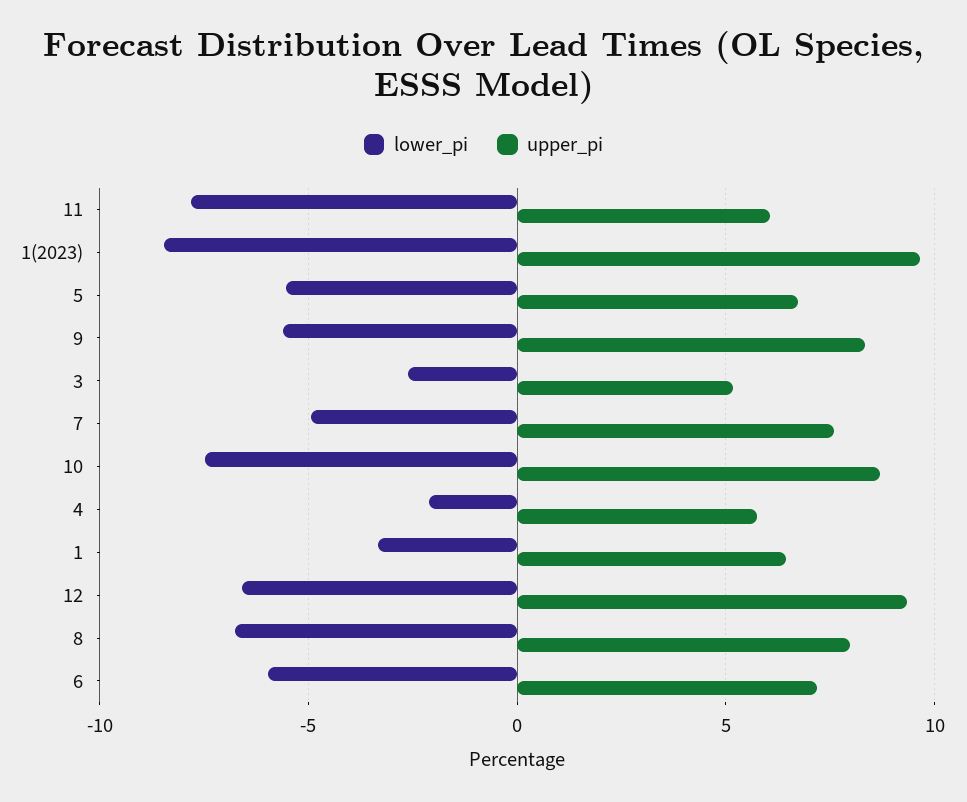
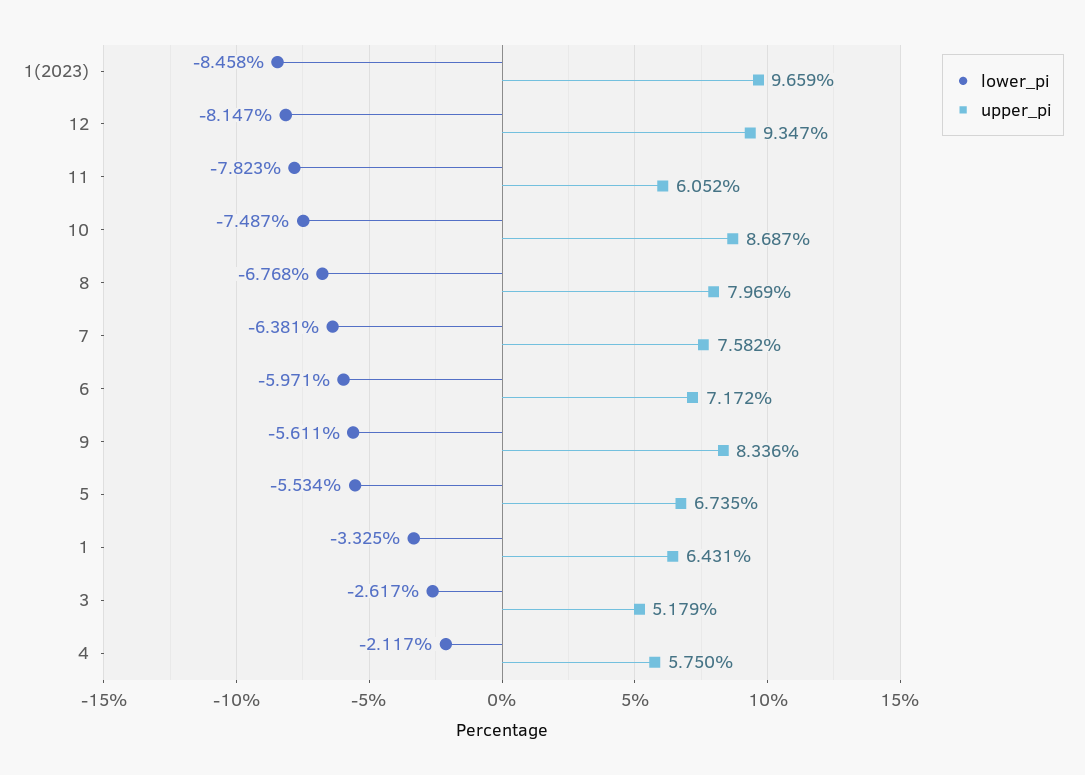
  {
    "lower_pi": {
      "11": -7.823,
      "1(2023)": -8.458,
      "5": -5.534,
      "9": -5.611,
      "3": -2.617,
-     "7": -5,
+     "7": -6.381,
      "10": -7.487,
      "4": -2.117,
      "1": -3.325,
-     "12": -6.5,
+     "12": -8.147,
      "8": -6.768,
      "6": -5.971
    },
    "upper_pi": {
      "11": 6.052,
      "1(2023)": 9.659,
      "5": 6.735,
      "9": 8.336,
      "3": 5.179,
      "7": 7.582,
      "10": 8.687,
      "4": 5.75,
      "1": 6.431,
      "12": 9.347,
      "8": 7.969,
      "6": 7.172
    }
  }

